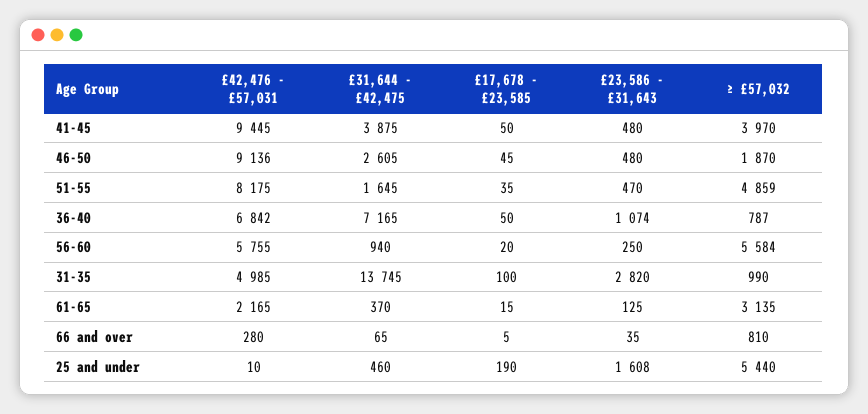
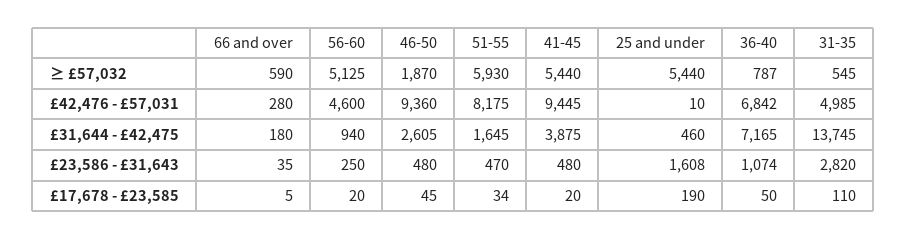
  {
    "£42,476 - £57,031": {
      "41-45": 9445,
-     "46-50": 9136,
+     "46-50": 9360,
      "51-55": 8175,
      "36-40": 6842,
-     "56-60": 5755,
+     "56-60": 4600,
      "31-35": 4985,
-     "61-65": 2165,
      "66 and over": 280,
      "25 and under": 10
    },
    "£31,644 - £42,475": {
      "41-45": 3875,
      "46-50": 2605,
      "51-55": 1645,
      "36-40": 7165,
      "56-60": 940,
      "31-35": 13745,
-     "61-65": 370,
-     "66 and over": 65,
+     "66 and over": 180,
      "25 and under": 460
    },
    "£17,678 - £23,585": {
-     "41-45": 50,
+     "41-45": 20,
      "46-50": 45,
-     "51-55": 35,
+     "51-55": 34,
      "36-40": 50,
      "56-60": 20,
-     "31-35": 100,
+     "31-35": 110,
-     "61-65": 15,
      "66 and over": 5,
      "25 and under": 190
    },
    "£23,586 - £31,643": {
      "41-45": 480,
      "46-50": 480,
      "51-55": 470,
      "36-40": 1074,
      "56-60": 250,
      "31-35": 2820,
-     "61-65": 125,
      "66 and over": 35,
      "25 and under": 1608
    },
    "≥ £57,032": {
-     "41-45": 3970,
+     "41-45": 5440,
      "46-50": 1870,
-     "51-55": 4859,
+     "51-55": 5930,
      "36-40": 787,
-     "56-60": 5584,
+     "56-60": 5125,
-     "31-35": 990,
+     "31-35": 545,
-     "61-65": 3135,
-     "66 and over": 810,
+     "66 and over": 590,
      "25 and under": 5440
    }
  }

